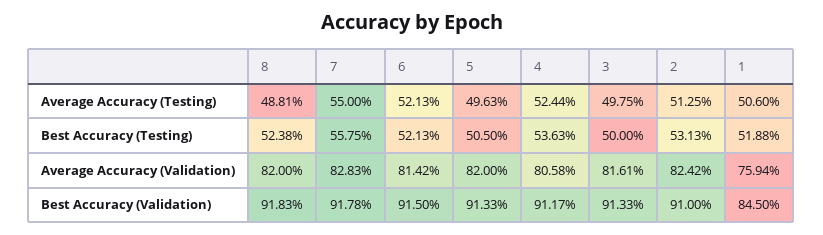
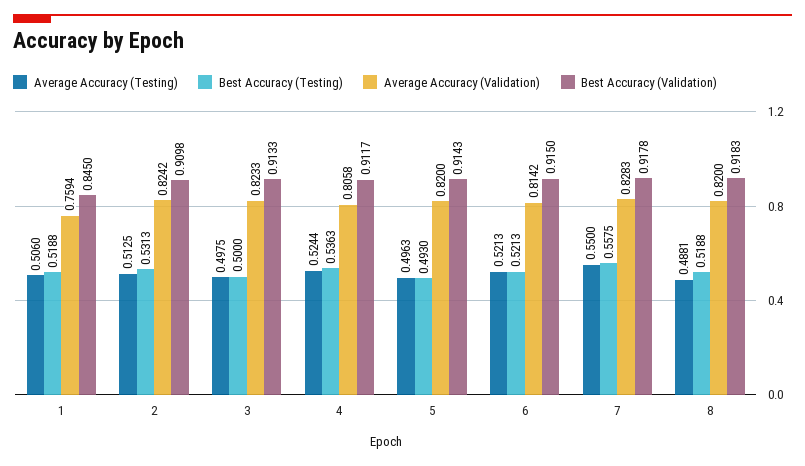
  {
    "Average Accuracy (Testing)": {
      "8": 0.4881,
      "7": 0.55,
      "6": 0.5213,
      "5": 0.4963,
      "4": 0.5244,
      "3": 0.4975,
      "2": 0.5125,
      "1": 0.506
    },
    "Best Accuracy (Testing)": {
-     "8": 0.5238,
+     "8": 0.5188,
      "7": 0.5575,
      "6": 0.5213,
-     "5": 0.505,
+     "5": 0.493,
      "4": 0.5363,
      "3": 0.5,
      "2": 0.5313,
      "1": 0.5188
    },
    "Average Accuracy (Validation)": {
      "8": 0.82,
      "7": 0.8283,
      "6": 0.8142,
      "5": 0.82,
      "4": 0.8058,
-     "3": 0.8161,
+     "3": 0.8233,
      "2": 0.8242,
      "1": 0.7594
    },
    "Best Accuracy (Validation)": {
      "8": 0.9183,
      "7": 0.9178,
      "6": 0.915,
-     "5": 0.9133,
+     "5": 0.9143,
      "4": 0.9117,
      "3": 0.9133,
-     "2": 0.91,
+     "2": 0.9098,
      "1": 0.845
    }
  }

